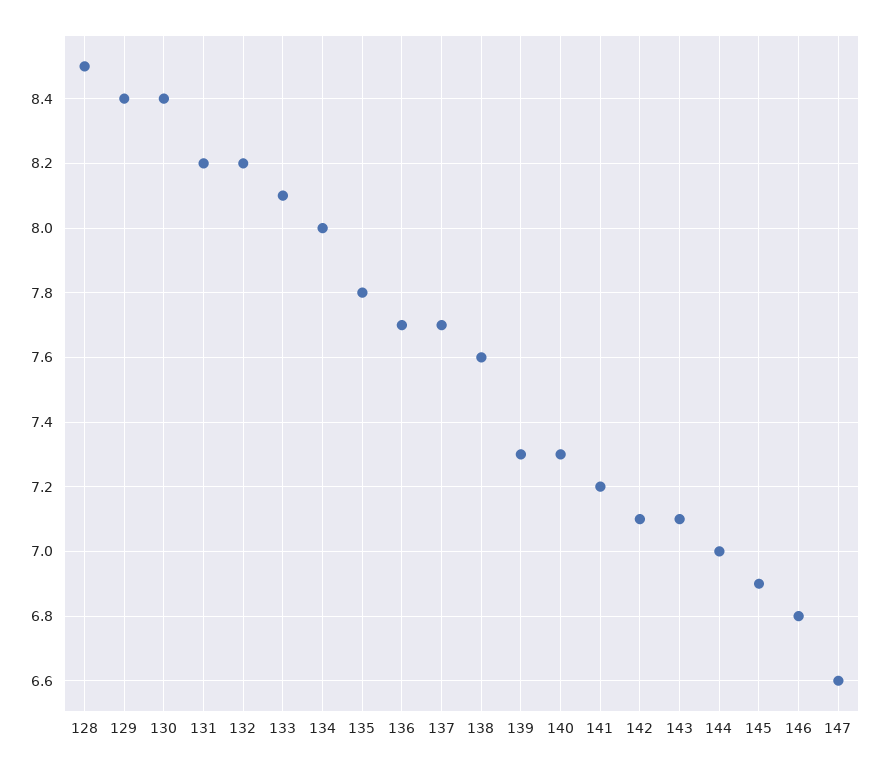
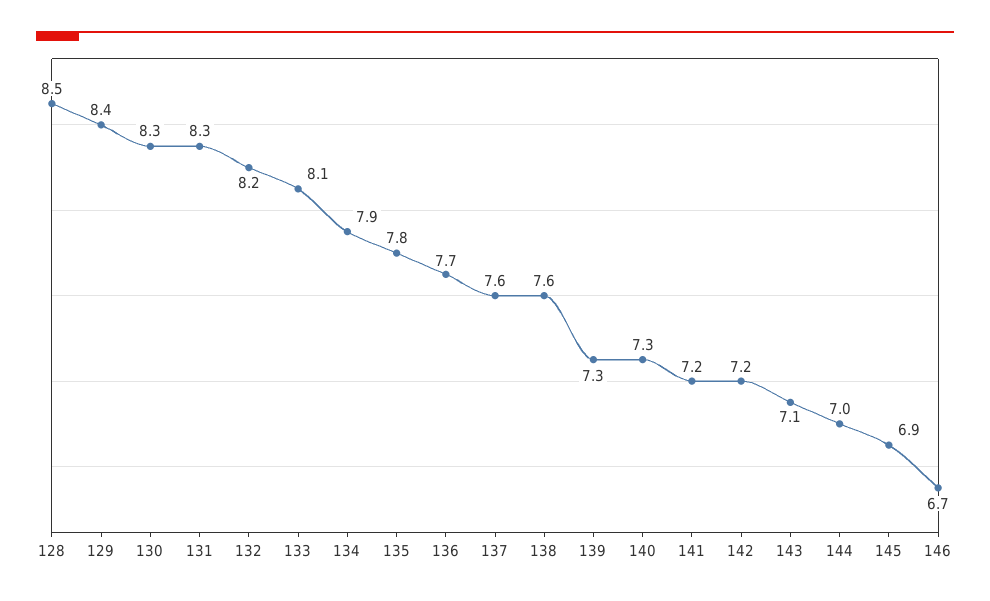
  {
    "128": 8.5,
    "129": 8.4,
-   "130": 8.4,
+   "130": 8.3,
-   "131": 8.2,
+   "131": 8.3,
    "132": 8.2,
    "133": 8.1,
-   "134": 8,
+   "134": 7.9,
    "135": 7.8,
    "136": 7.7,
-   "137": 7.7,
+   "137": 7.6,
    "138": 7.6,
    "139": 7.3,
    "140": 7.3,
    "141": 7.2,
-   "142": 7.1,
+   "142": 7.2,
    "143": 7.1,
    "144": 7,
    "145": 6.9,
-   "146": 6.8,
+   "146": 6.7
-   "147": 6.6
  }

